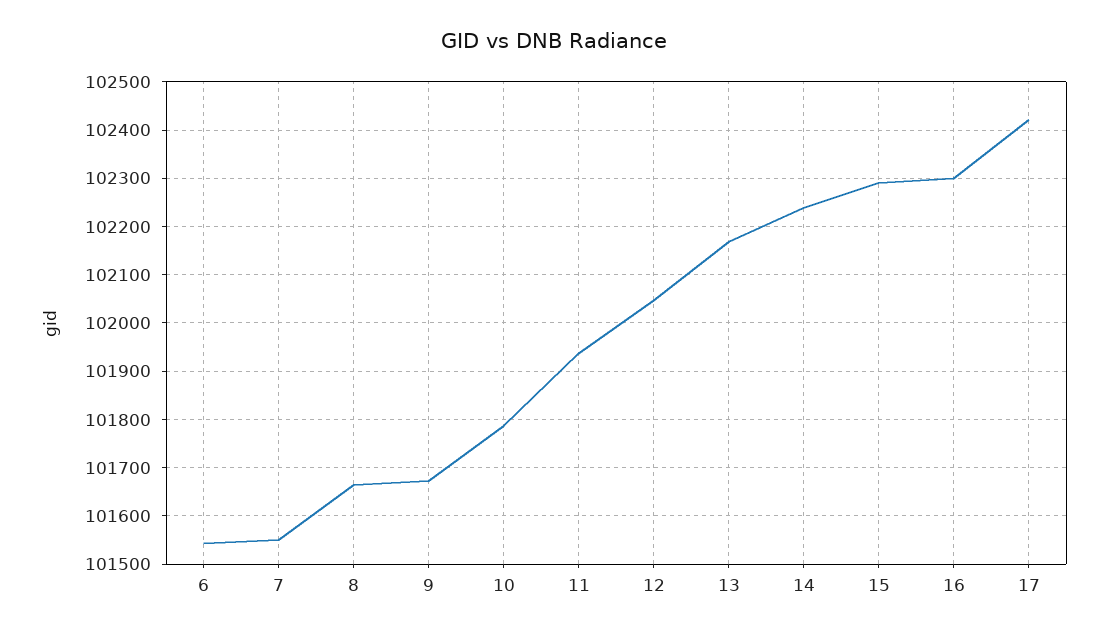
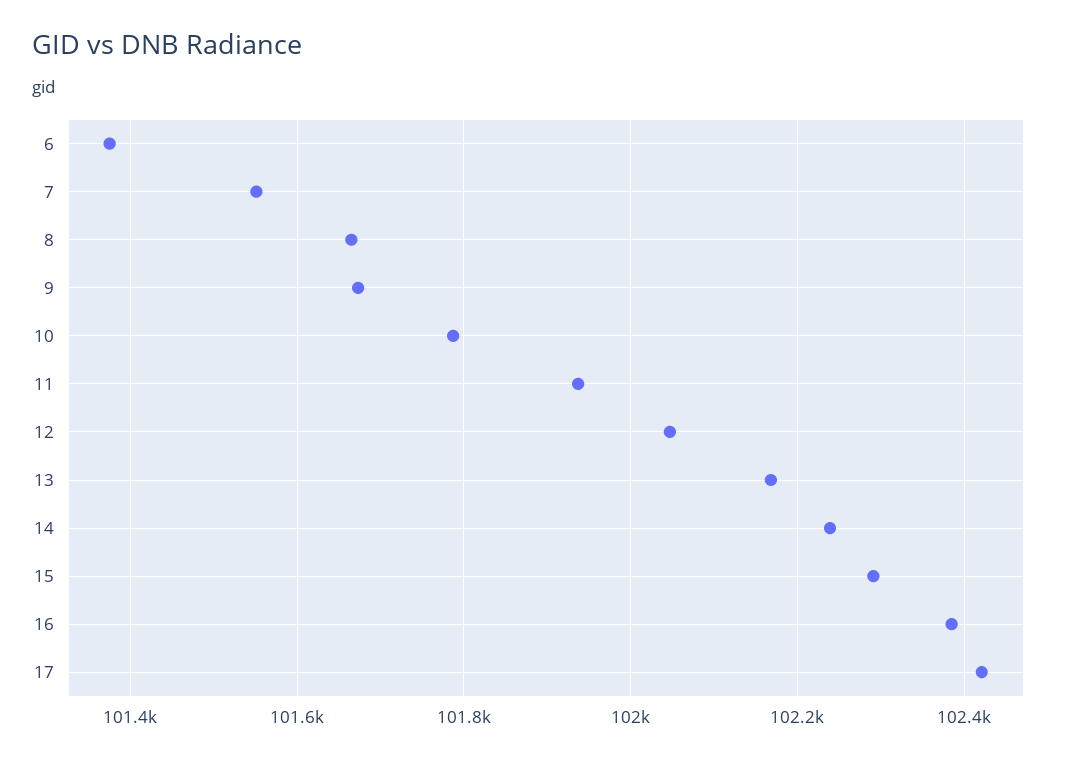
  {
-   "6": 101540,
+   "6": 101380,
    "7": 101560,
    "8": 101660,
    "9": 101680,
    "10": 101780,
    "11": 101940,
    "12": 102040,
    "13": 102160,
    "14": 102240,
    "15": 102300,
-   "16": 102300,
+   "16": 102380,
    "17": 102420
  }

